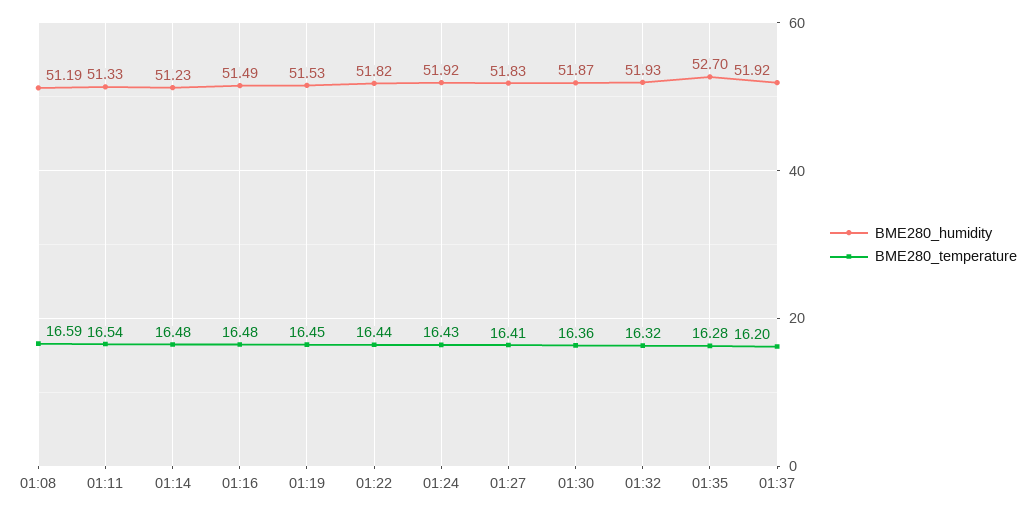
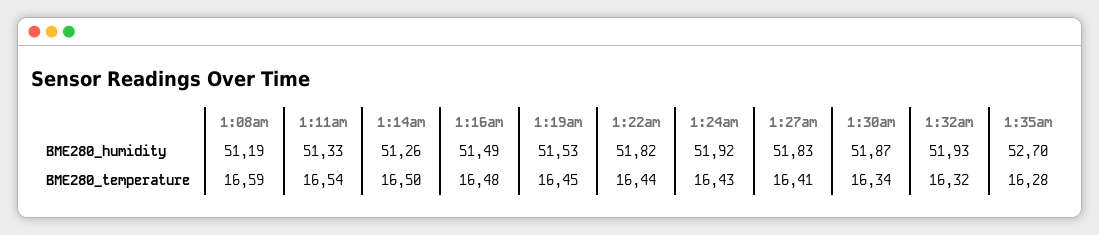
  {
    "BME280_humidity": {
      "01:08": 51.19,
      "01:11": 51.33,
-     "01:14": 51.23,
+     "01:14": 51.26,
      "01:16": 51.49,
      "01:19": 51.53,
      "01:22": 51.82,
      "01:24": 51.92,
      "01:27": 51.83,
      "01:30": 51.87,
      "01:32": 51.93,
-     "01:35": 52.7,
+     "01:35": 52.7
-     "01:37": 51.92
    },
    "BME280_temperature": {
      "01:08": 16.59,
      "01:11": 16.54,
-     "01:14": 16.48,
+     "01:14": 16.5,
      "01:16": 16.48,
      "01:19": 16.45,
      "01:22": 16.44,
      "01:24": 16.43,
      "01:27": 16.41,
-     "01:30": 16.36,
+     "01:30": 16.34,
      "01:32": 16.32,
-     "01:35": 16.28,
+     "01:35": 16.28
-     "01:37": 16.2
    }
  }

